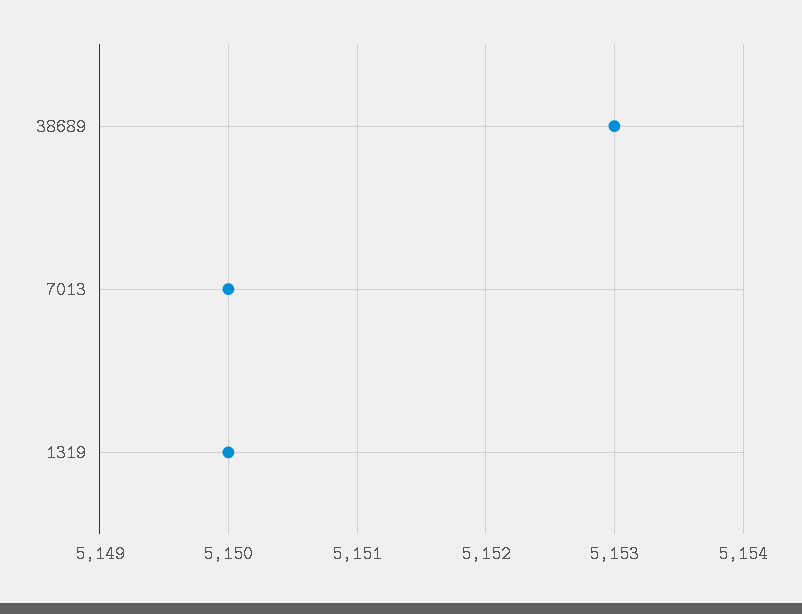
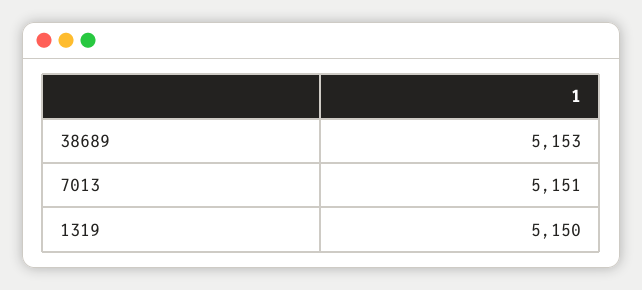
  {
    "38689": 5153,
-   "7013": 5150,
+   "7013": 5151,
    "1319": 5150
  }

